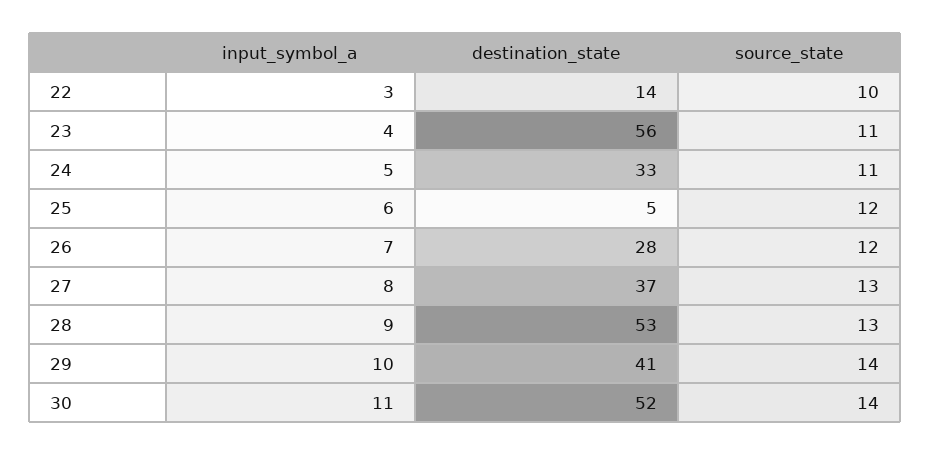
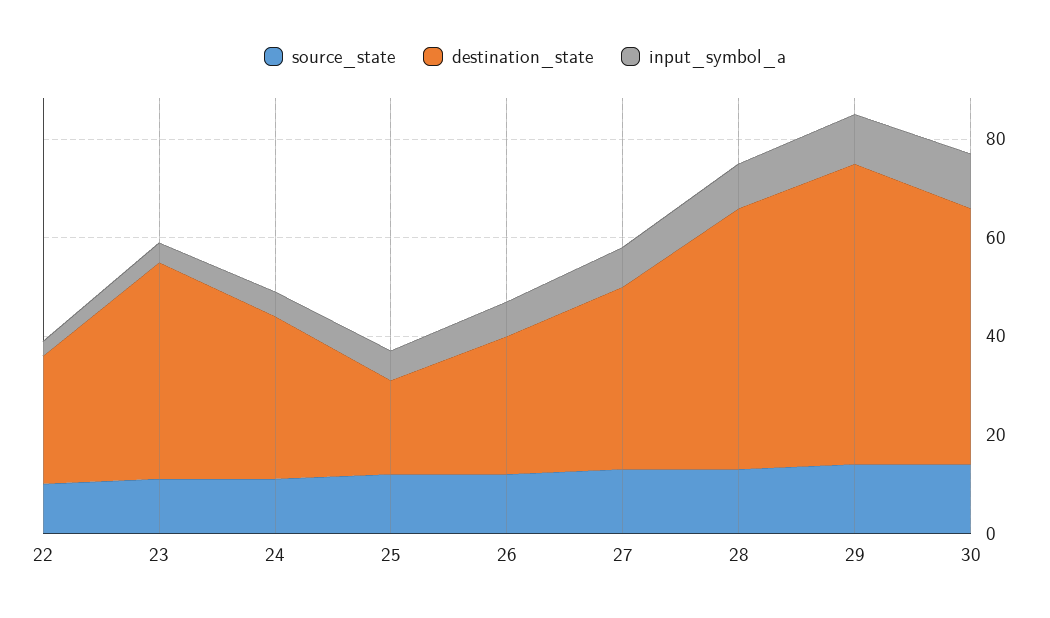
  {
    "input_symbol_a": {
      "22": 3,
      "23": 4,
      "24": 5,
      "25": 6,
      "26": 7,
      "27": 8,
      "28": 9,
      "29": 10,
      "30": 11
    },
    "destination_state": {
-     "22": 14,
+     "22": 25,
-     "23": 56,
+     "23": 45,
      "24": 33,
-     "25": 5,
+     "25": 20,
      "26": 28,
      "27": 37,
      "28": 53,
-     "29": 41,
+     "29": 60,
      "30": 52
    },
    "source_state": {
      "22": 10,
      "23": 11,
      "24": 11,
      "25": 12,
      "26": 12,
      "27": 13,
      "28": 13,
      "29": 14,
      "30": 14
    }
  }

